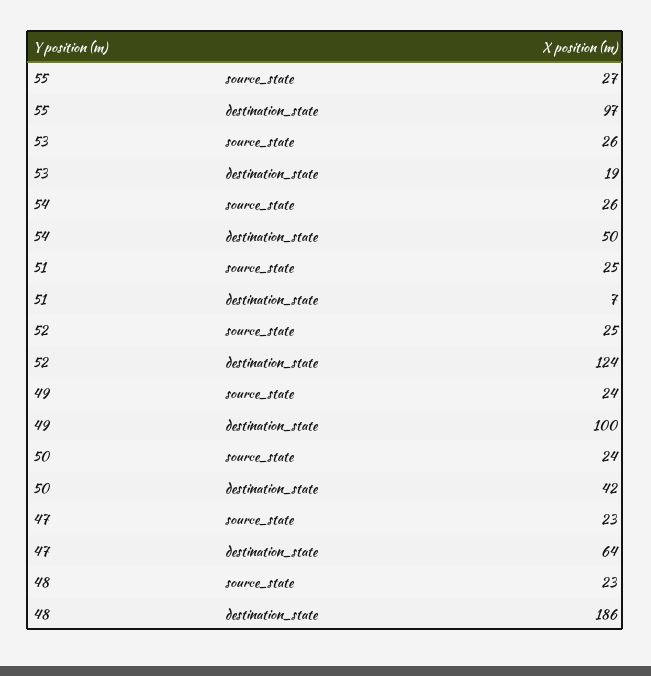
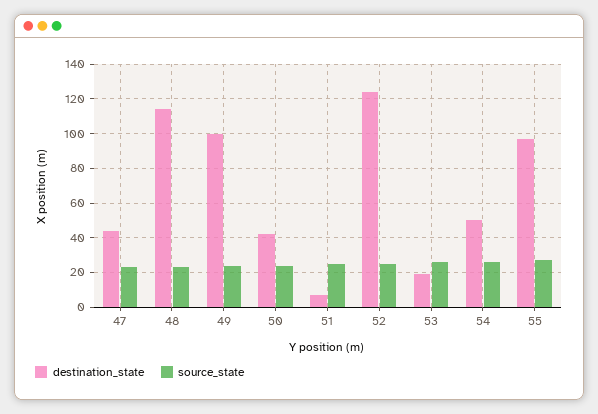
  {
    "source_state": {
      "55": 27,
      "53": 26,
      "54": 26,
      "51": 25,
      "52": 25,
      "49": 24,
      "50": 24,
      "47": 23,
      "48": 23
    },
    "destination_state": {
      "55": 97,
      "53": 19,
      "54": 50,
      "51": 7,
      "52": 124,
      "49": 100,
      "50": 42,
-     "47": 64,
+     "47": 45,
-     "48": 186
+     "48": 115
    }
  }

